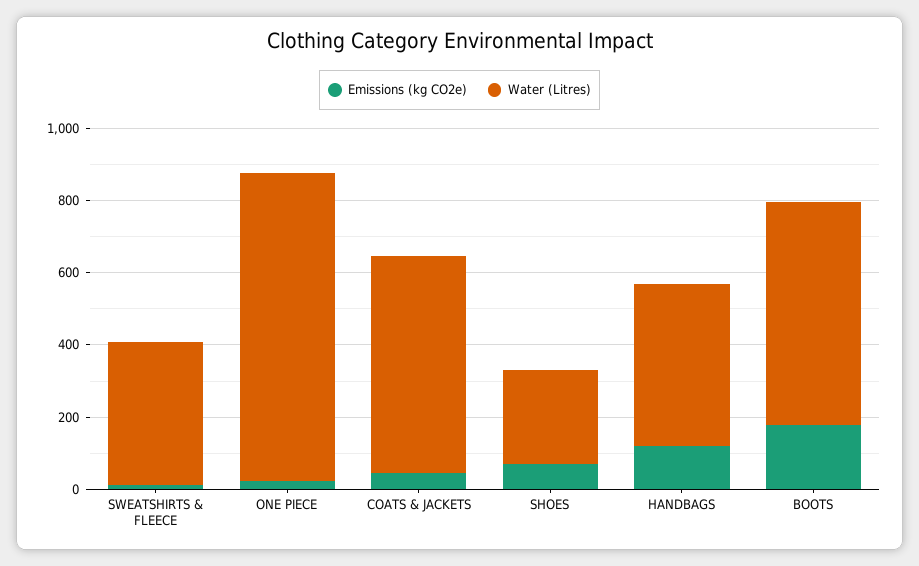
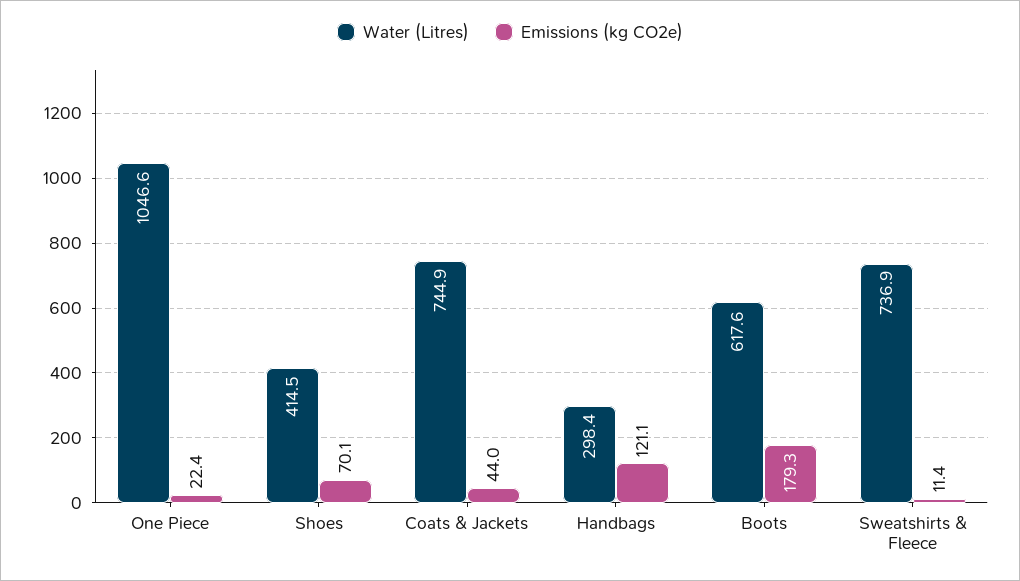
  {
    "Emissions (kg CO2e)": {
      "SWEATSHIRTS & FLEECE": 11.4,
      "ONE PIECE": 22.4,
      "COATS & JACKETS": 44,
      "SHOES": 70.1,
      "HANDBAGS": 121.1,
      "BOOTS": 179.3
    },
    "Water (Litres)": {
-     "SWEATSHIRTS & FLEECE": 400,
+     "SWEATSHIRTS & FLEECE": 736.9,
-     "ONE PIECE": 850,
+     "ONE PIECE": 1046.6,
-     "COATS & JACKETS": 600,
+     "COATS & JACKETS": 744.9,
-     "SHOES": 250,
+     "SHOES": 414.5,
-     "HANDBAGS": 450,
+     "HANDBAGS": 298.4,
      "BOOTS": 617.6
    }
  }

